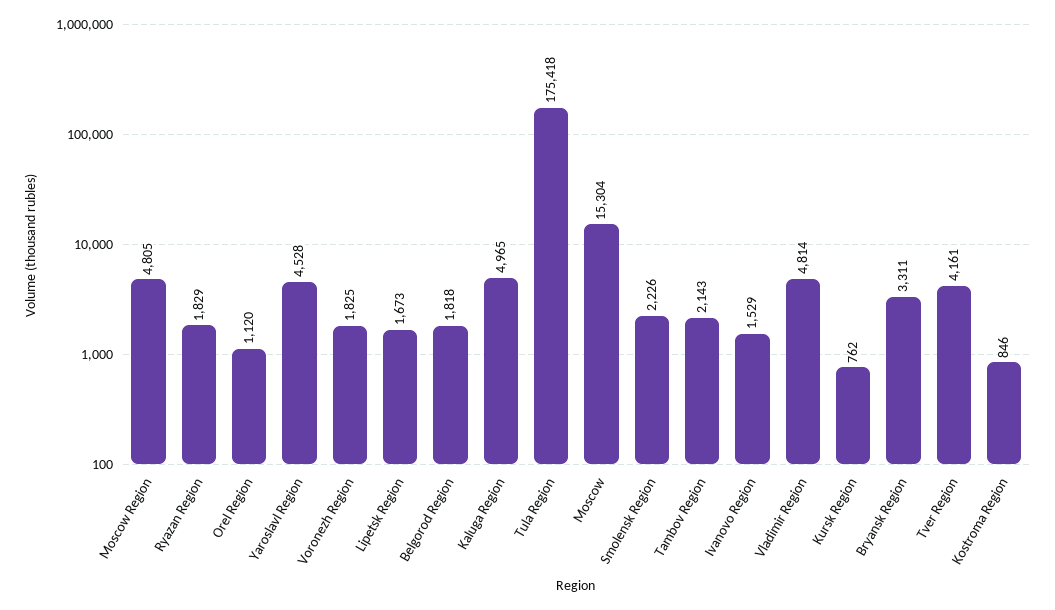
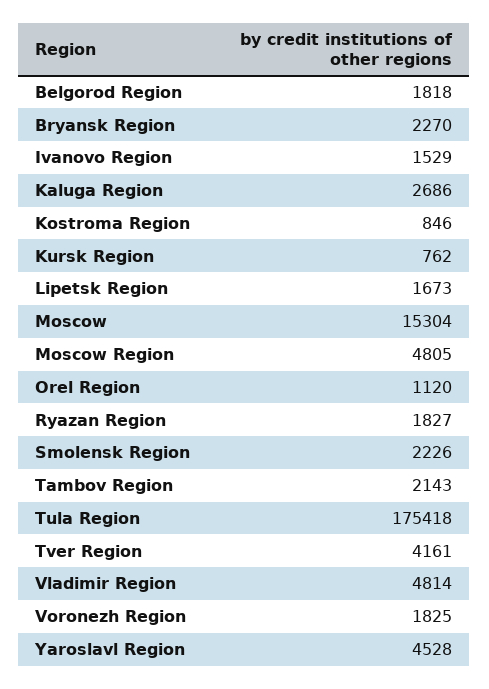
  {
    "Moscow Region": 4805,
-   "Ryazan Region": 1829,
+   "Ryazan Region": 1827,
    "Orel Region": 1120,
    "Yaroslavl Region": 4528,
    "Voronezh Region": 1825,
    "Lipetsk Region": 1673,
    "Belgorod Region": 1818,
-   "Kaluga Region": 4965,
+   "Kaluga Region": 2686,
    "Tula Region": 175418,
    "Moscow": 15304,
    "Smolensk Region": 2226,
    "Tambov Region": 2143,
    "Ivanovo Region": 1529,
    "Vladimir Region": 4814,
    "Kursk Region": 762,
-   "Bryansk Region": 3311,
+   "Bryansk Region": 2270,
    "Tver Region": 4161,
    "Kostroma Region": 846
  }

